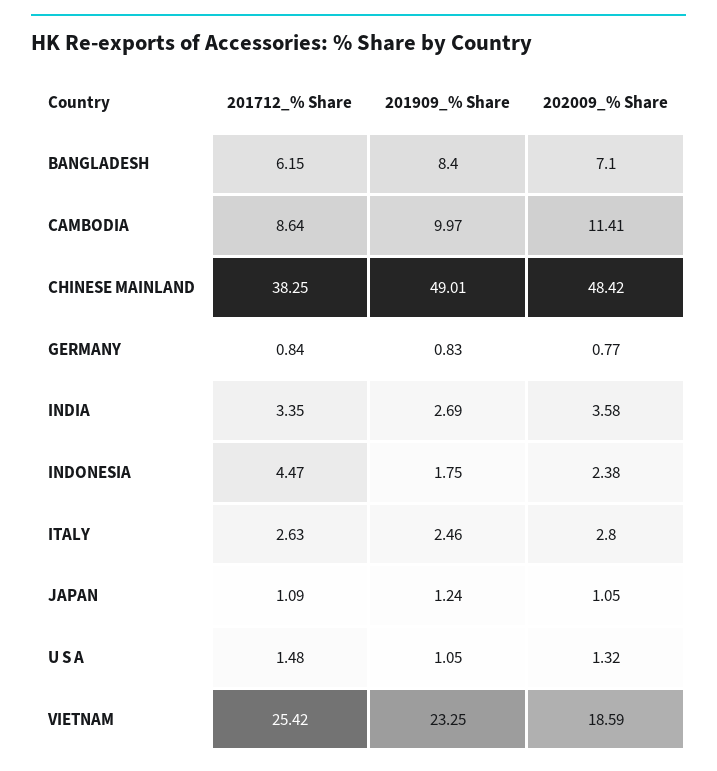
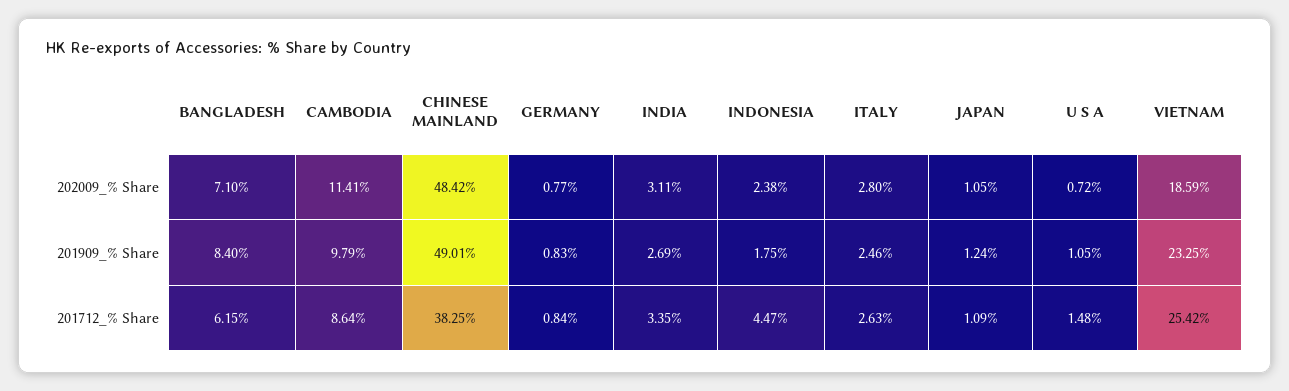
  {
    "201712_% Share": {
      "BANGLADESH": 6.15,
      "CAMBODIA": 8.64,
      "CHINESE MAINLAND": 38.25,
      "GERMANY": 0.84,
      "INDIA": 3.35,
      "INDONESIA": 4.47,
      "ITALY": 2.63,
      "JAPAN": 1.09,
      "U S A": 1.48,
      "VIETNAM": 25.42
    },
    "201909_% Share": {
      "BANGLADESH": 8.4,
-     "CAMBODIA": 9.97,
+     "CAMBODIA": 9.79,
      "CHINESE MAINLAND": 49.01,
      "GERMANY": 0.83,
      "INDIA": 2.69,
      "INDONESIA": 1.75,
      "ITALY": 2.46,
      "JAPAN": 1.24,
      "U S A": 1.05,
      "VIETNAM": 23.25
    },
    "202009_% Share": {
      "BANGLADESH": 7.1,
      "CAMBODIA": 11.41,
      "CHINESE MAINLAND": 48.42,
      "GERMANY": 0.77,
-     "INDIA": 3.58,
+     "INDIA": 3.11,
      "INDONESIA": 2.38,
      "ITALY": 2.8,
      "JAPAN": 1.05,
-     "U S A": 1.32,
+     "U S A": 0.72,
      "VIETNAM": 18.59
    }
  }

